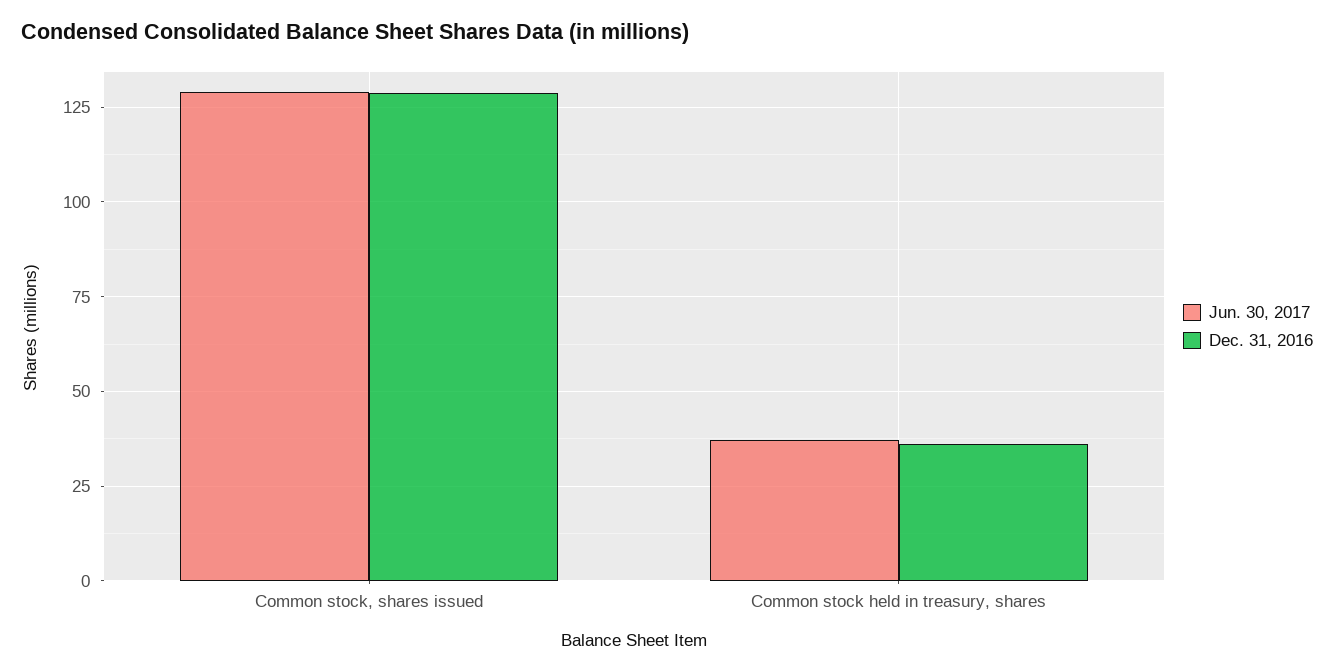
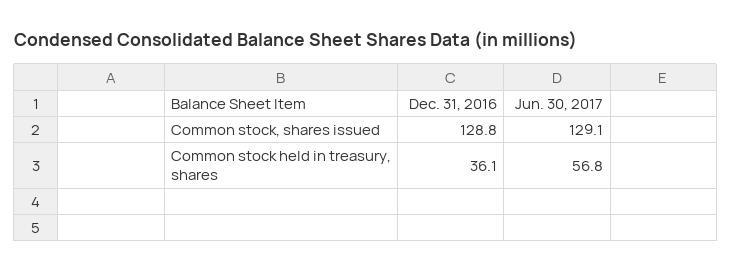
  {
    "Jun. 30, 2017": {
      "Common stock, shares issued": 129.1,
-     "Common stock held in treasury, shares": 37.5
+     "Common stock held in treasury, shares": 56.8
    },
    "Dec. 31, 2016": {
      "Common stock, shares issued": 128.8,
      "Common stock held in treasury, shares": 36.1
    }
  }

